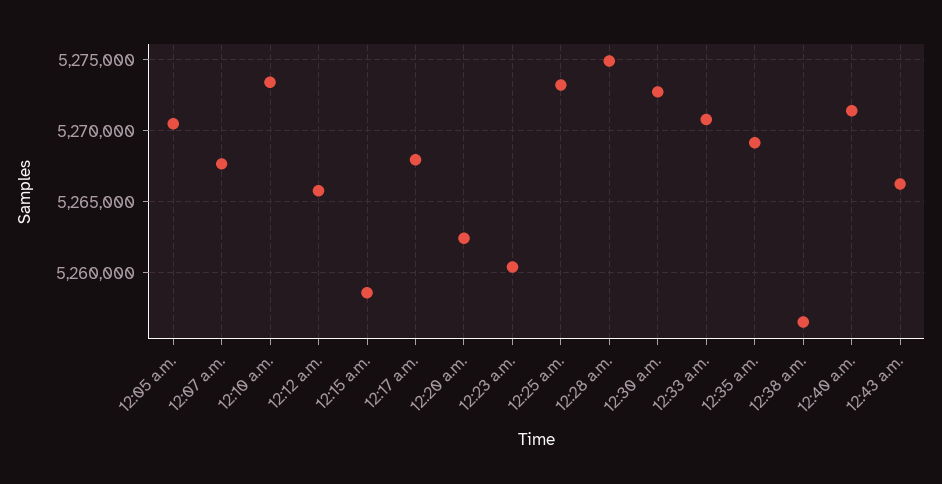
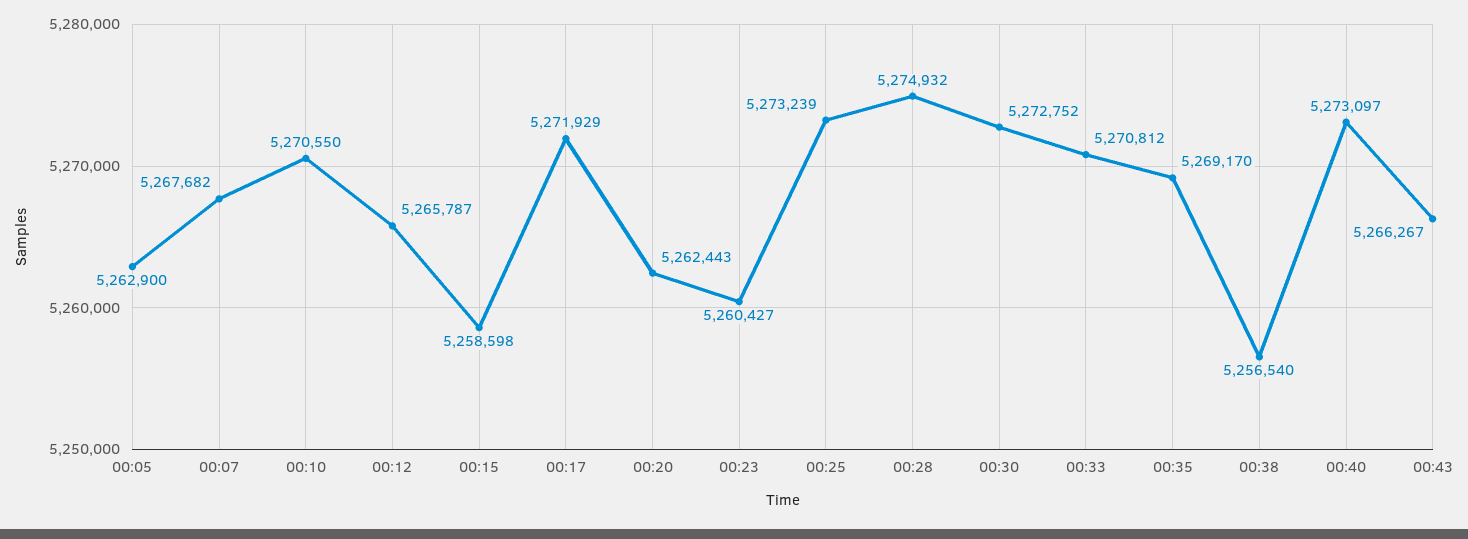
  {
-   "12:05 a.m.": 5270500,
+   "12:05 a.m.": 5262900,
    "12:07 a.m.": 5267682,
-   "12:10 a.m.": 5273500,
+   "12:10 a.m.": 5270550,
    "12:12 a.m.": 5265787,
    "12:15 a.m.": 5258598,
-   "12:17 a.m.": 5268000,
+   "12:17 a.m.": 5271929,
    "12:20 a.m.": 5262443,
    "12:23 a.m.": 5260427,
    "12:25 a.m.": 5273239,
    "12:28 a.m.": 5274932,
    "12:30 a.m.": 5272752,
    "12:33 a.m.": 5270812,
    "12:35 a.m.": 5269170,
    "12:38 a.m.": 5256540,
-   "12:40 a.m.": 5271500,
+   "12:40 a.m.": 5273097,
    "12:43 a.m.": 5266267
  }

